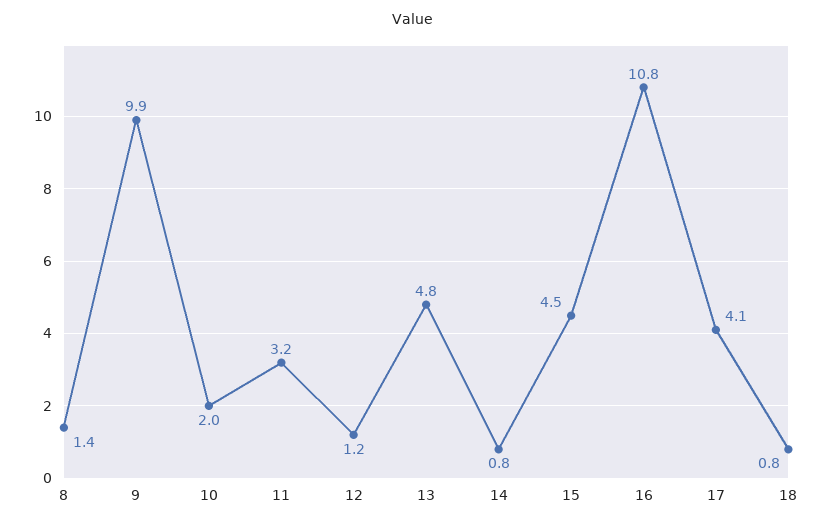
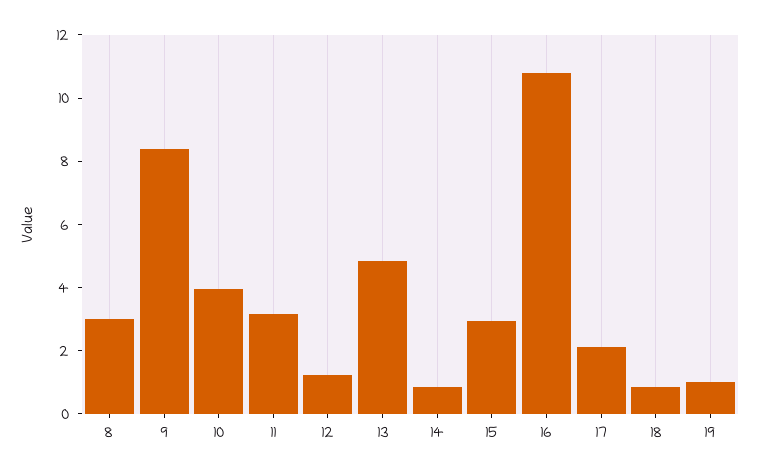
  {
-   "8": 1.4,
+   "8": 3,
-   "9": 9.9,
+   "9": 8.5,
-   "10": 2,
+   "10": 4,
    "11": 3.2,
    "12": 1.2,
    "13": 4.8,
    "14": 0.8,
-   "15": 4.5,
+   "15": 3,
    "16": 10.8,
-   "17": 4.1,
+   "17": 2,
-   "18": 0.8
+   "18": 0.8,
+   "19": 1
  }

